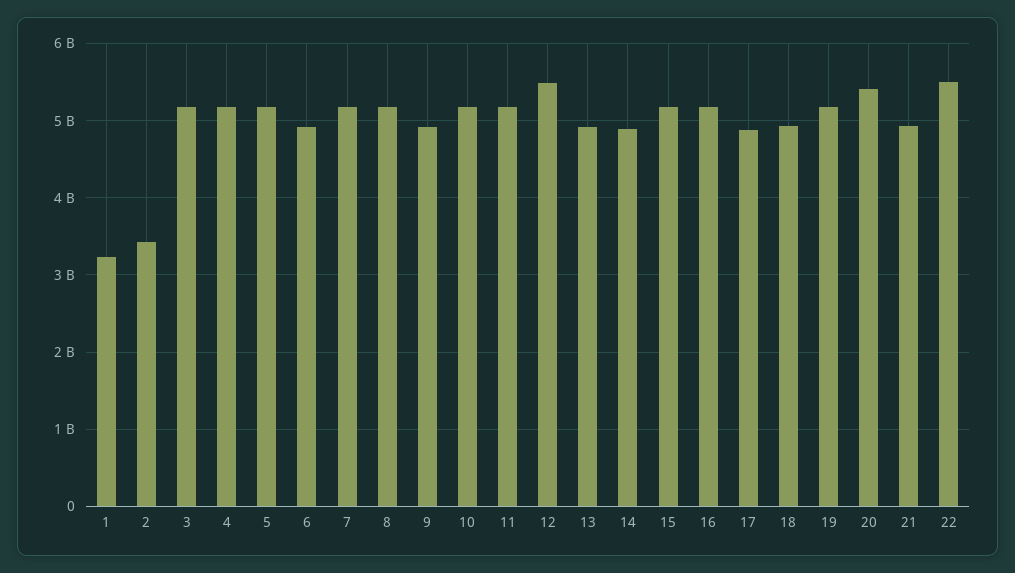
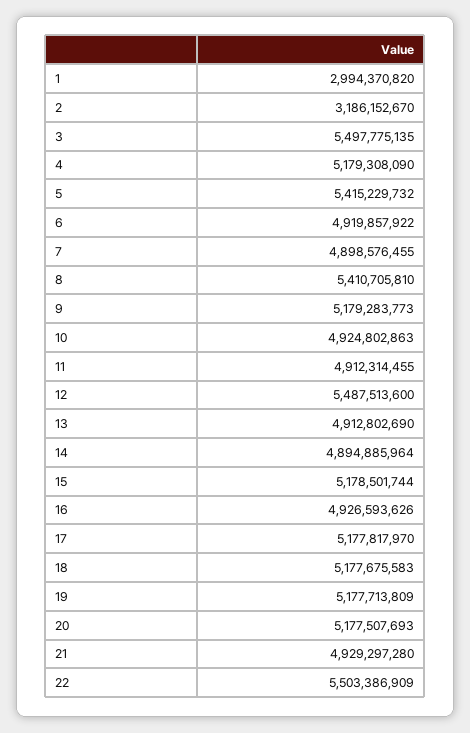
  {
-   "1": 3200000000,
+   "1": 2994370820,
-   "2": 3400000000,
+   "2": 3186152670,
-   "3": 5200000000,
+   "3": 5497775135,
    "4": 5179308090,
-   "5": 5200000000,
+   "5": 5415229732,
    "6": 4919857922,
-   "7": 5200000000,
+   "7": 4898576455,
-   "8": 5200000000,
+   "8": 5410705810,
-   "9": 4900000000,
+   "9": 5179283773,
-   "10": 5200000000,
+   "10": 4924802863,
-   "11": 5200000000,
+   "11": 4912314455,
    "12": 5487513600,
    "13": 4912802690,
    "14": 4894885964,
    "15": 5178501744,
-   "16": 5200000000,
+   "16": 4926593626,
-   "17": 4900000000,
+   "17": 5177817970,
-   "18": 4900000000,
+   "18": 5177675583,
    "19": 5177713809,
-   "20": 5400000000,
+   "20": 5177507693,
    "21": 4929297280,
    "22": 5503386909
  }

